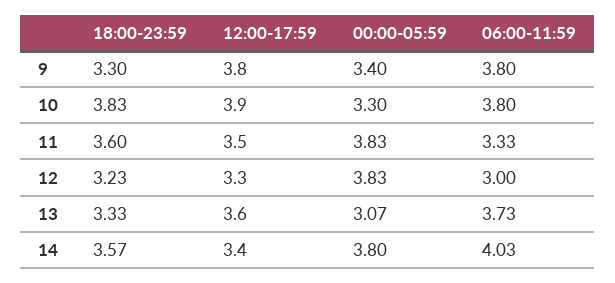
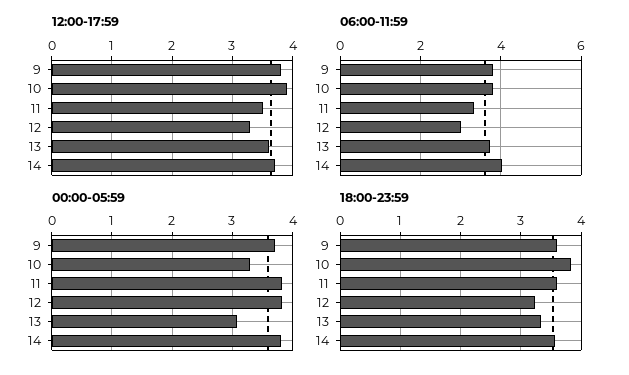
  {
    "18:00-23:59": {
-     "9": 3.3,
+     "9": 3.6,
      "10": 3.83,
      "11": 3.6,
      "12": 3.23,
      "13": 3.33,
      "14": 3.57
    },
    "12:00-17:59": {
      "9": 3.8,
      "10": 3.9,
      "11": 3.5,
      "12": 3.3,
      "13": 3.6,
-     "14": 3.4
+     "14": 3.7
    },
    "00:00-05:59": {
-     "9": 3.4,
+     "9": 3.7,
      "10": 3.3,
      "11": 3.83,
      "12": 3.83,
      "13": 3.07,
      "14": 3.8
    },
    "06:00-11:59": {
      "9": 3.8,
      "10": 3.8,
      "11": 3.33,
      "12": 3,
      "13": 3.73,
      "14": 4.03
    }
  }

